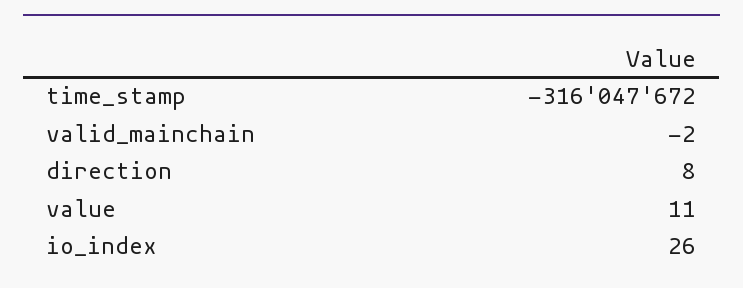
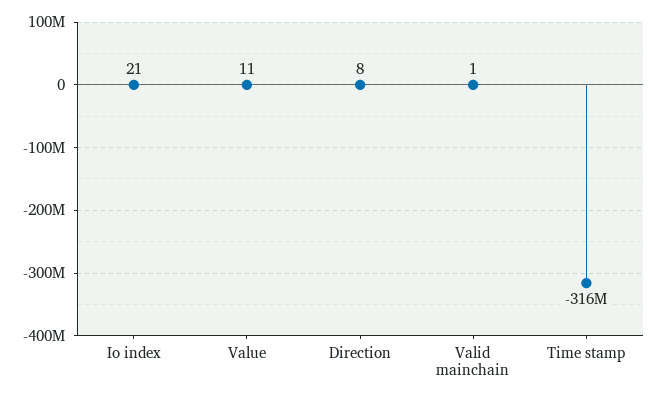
  {
    "time_stamp": -316047672,
-   "valid_mainchain": -2,
+   "valid_mainchain": 1,
    "direction": 8,
    "value": 11,
-   "io_index": 26
+   "io_index": 21
  }

